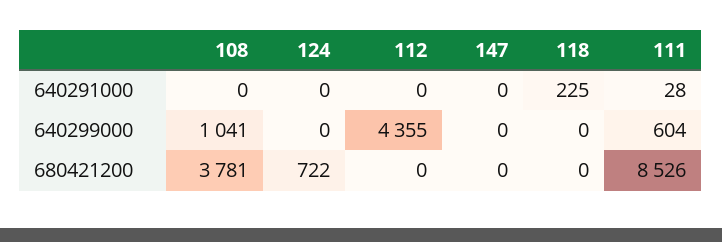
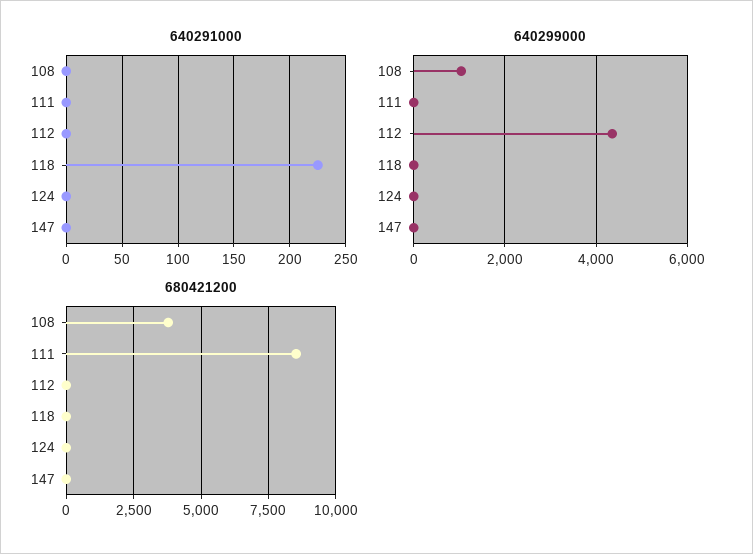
  {
    "640291000": {
      "108": 0,
      "124": 0,
      "112": 0,
      "147": 0,
      "118": 225,
-     "111": 28
+     "111": 0
    },
    "640299000": {
      "108": 1041,
      "124": 0,
      "112": 4355,
      "147": 0,
      "118": 0,
-     "111": 604
+     "111": 0
    },
    "680421200": {
      "108": 3781,
-     "124": 722,
+     "124": 0,
      "112": 0,
      "147": 0,
      "118": 0,
      "111": 8526
    }
  }

